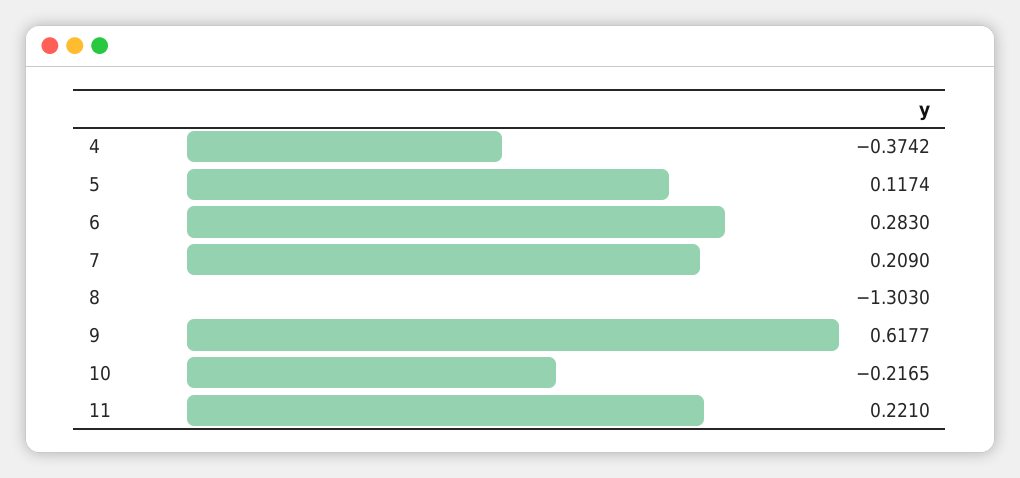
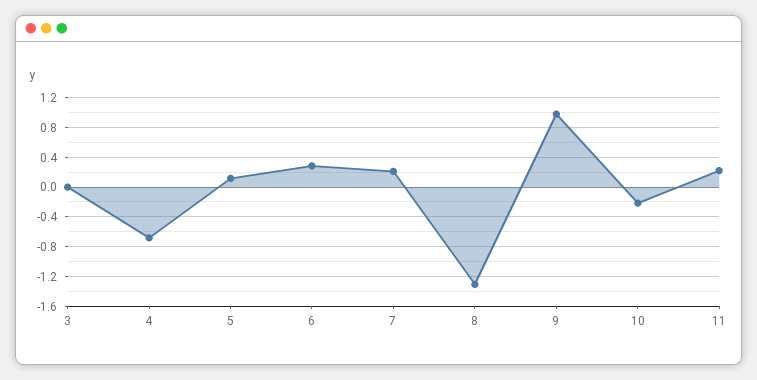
  {
-   "4": -0.3742,
+   "4": -0.7,
    "5": 0.1174,
    "6": 0.283,
    "7": 0.209,
    "8": -1.303,
-   "9": 0.6177,
+   "9": 1,
    "10": -0.2165,
-   "11": 0.221
+   "11": 0.221,
+   "3": 0
  }

